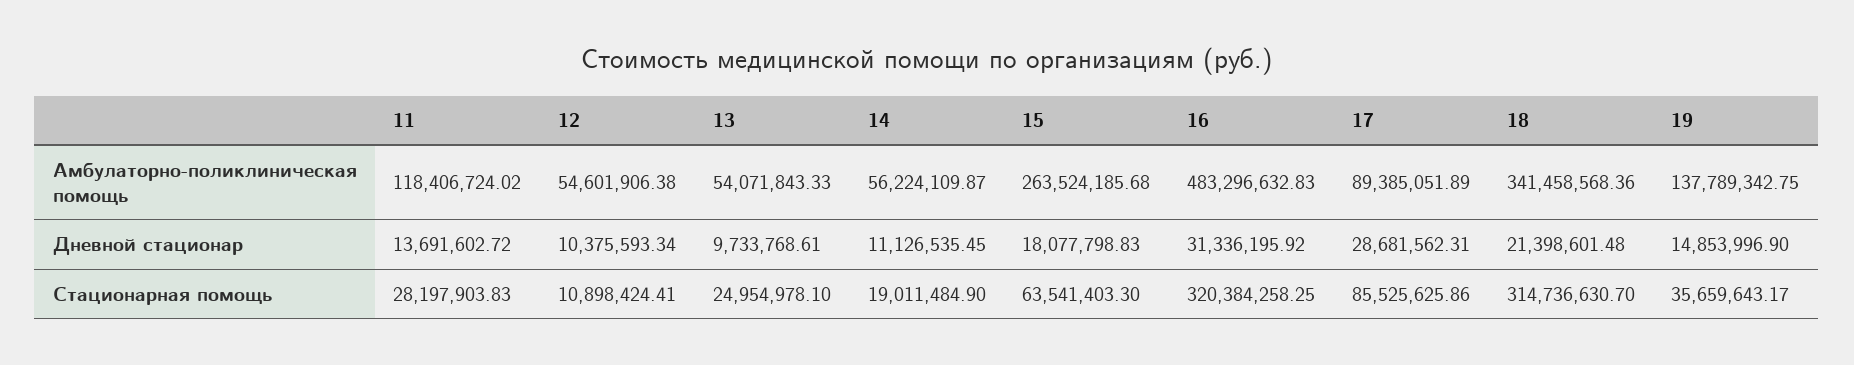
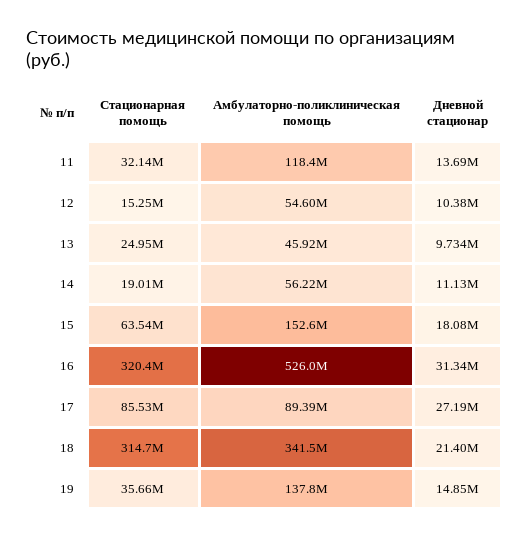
  {
    "11": {
      "Амбулаторно-поликлиническая помощь": 118406724.02,
      "Дневной стационар": 13691602.72,
-     "Стационарная помощь": 28197903.83
+     "Стационарная помощь": 32140000
    },
    "12": {
      "Амбулаторно-поликлиническая помощь": 54601906.38,
      "Дневной стационар": 10375593.34,
-     "Стационарная помощь": 10898424.41
+     "Стационарная помощь": 15250000
    },
    "13": {
-     "Амбулаторно-поликлиническая помощь": 54071843.33,
+     "Амбулаторно-поликлиническая помощь": 45920000,
      "Дневной стационар": 9733768.61,
      "Стационарная помощь": 24954978.1
    },
    "14": {
      "Амбулаторно-поликлиническая помощь": 56224109.87,
      "Дневной стационар": 11126535.45,
      "Стационарная помощь": 19011484.9
    },
    "15": {
-     "Амбулаторно-поликлиническая помощь": 263524185.68,
+     "Амбулаторно-поликлиническая помощь": 152600000,
      "Дневной стационар": 18077798.83,
      "Стационарная помощь": 63541403.3
    },
    "16": {
-     "Амбулаторно-поликлиническая помощь": 483296632.83,
+     "Амбулаторно-поликлиническая помощь": 526000000,
      "Дневной стационар": 31336195.92,
      "Стационарная помощь": 320384258.25
    },
    "17": {
      "Амбулаторно-поликлиническая помощь": 89385051.89,
-     "Дневной стационар": 28681562.31,
+     "Дневной стационар": 27190000,
      "Стационарная помощь": 85525625.86
    },
    "18": {
      "Амбулаторно-поликлиническая помощь": 341458568.36,
      "Дневной стационар": 21398601.48,
      "Стационарная помощь": 314736630.7
    },
    "19": {
      "Амбулаторно-поликлиническая помощь": 137789342.75,
      "Дневной стационар": 14853996.9,
      "Стационарная помощь": 35659643.17
    }
  }

